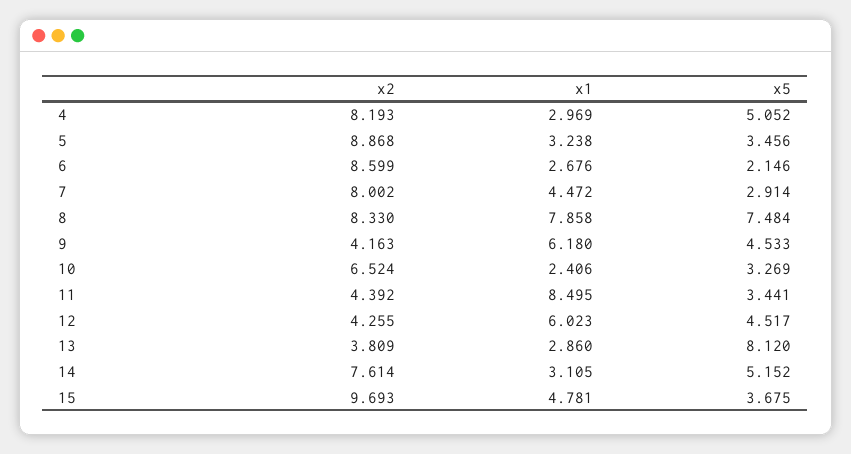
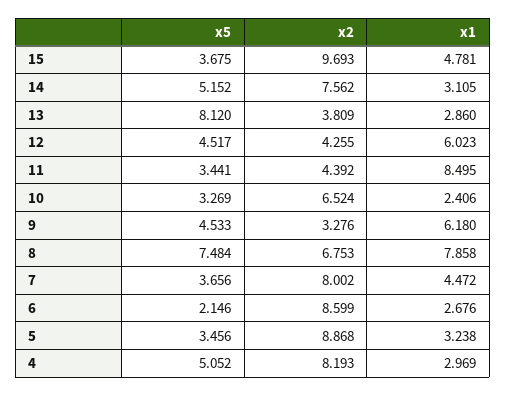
  {
    "x2": {
      "4": 8.193,
      "5": 8.868,
      "6": 8.599,
      "7": 8.002,
-     "8": 8.33,
+     "8": 6.753,
-     "9": 4.163,
+     "9": 3.276,
      "10": 6.524,
      "11": 4.392,
      "12": 4.255,
      "13": 3.809,
-     "14": 7.614,
+     "14": 7.562,
      "15": 9.693
    },
    "x1": {
      "4": 2.969,
      "5": 3.238,
      "6": 2.676,
      "7": 4.472,
      "8": 7.858,
      "9": 6.18,
      "10": 2.406,
      "11": 8.495,
      "12": 6.023,
      "13": 2.86,
      "14": 3.105,
      "15": 4.781
    },
    "x5": {
      "4": 5.052,
      "5": 3.456,
      "6": 2.146,
-     "7": 2.914,
+     "7": 3.656,
      "8": 7.484,
      "9": 4.533,
      "10": 3.269,
      "11": 3.441,
      "12": 4.517,
      "13": 8.12,
      "14": 5.152,
      "15": 3.675
    }
  }

